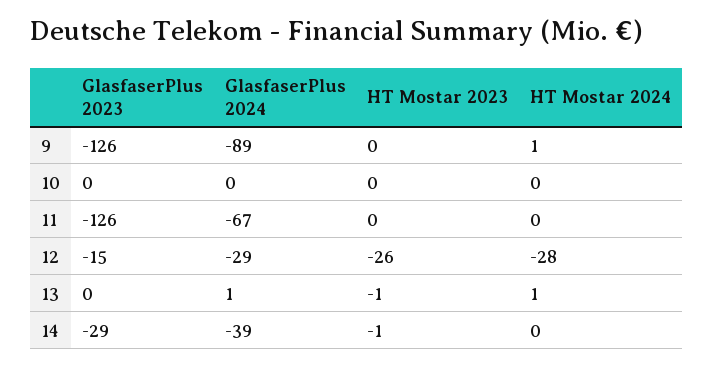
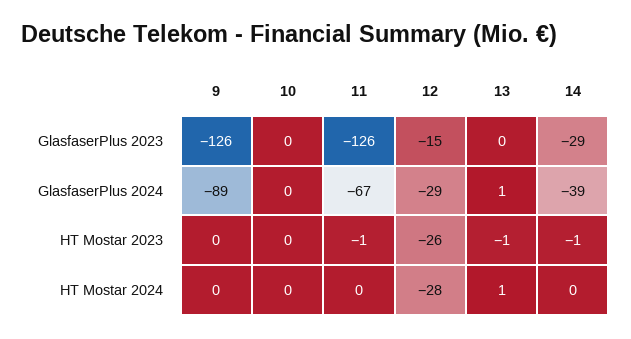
  {
    "GlasfaserPlus 2023": {
      "9": -126,
      "10": 0,
      "11": -126,
      "12": -15,
      "13": 0,
      "14": -29
    },
    "GlasfaserPlus 2024": {
      "9": -89,
      "10": 0,
      "11": -67,
      "12": -29,
      "13": 1,
      "14": -39
    },
    "HT Mostar 2023": {
      "9": 0,
      "10": 0,
-     "11": 0,
+     "11": -1,
      "12": -26,
      "13": -1,
      "14": -1
    },
    "HT Mostar 2024": {
-     "9": 1,
+     "9": 0,
      "10": 0,
      "11": 0,
      "12": -28,
      "13": 1,
      "14": 0
    }
  }

